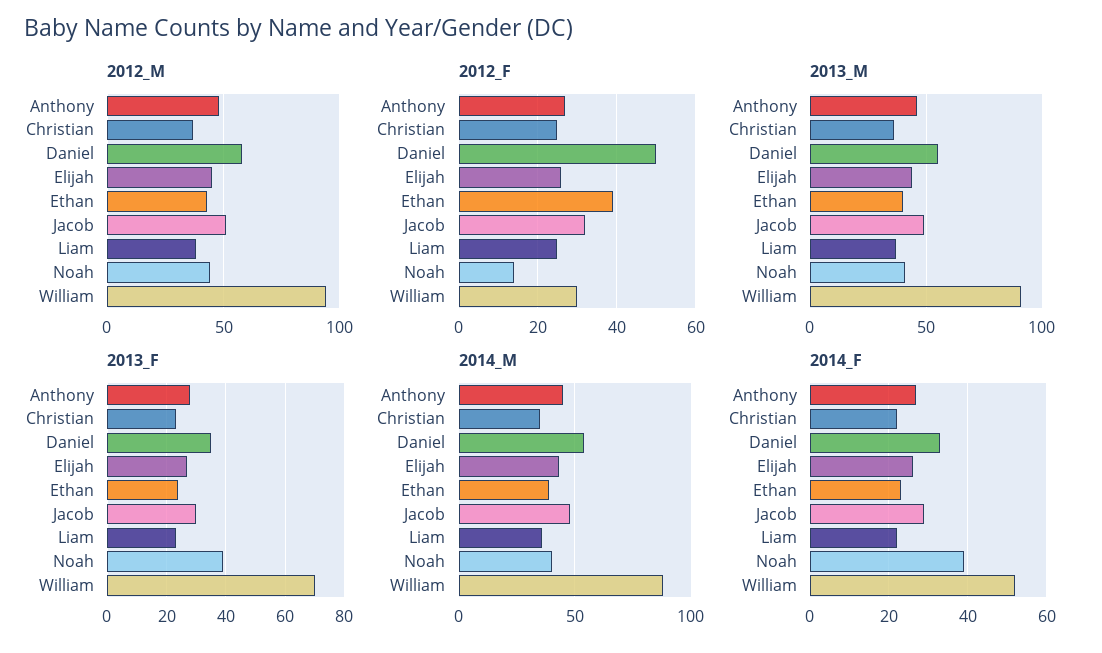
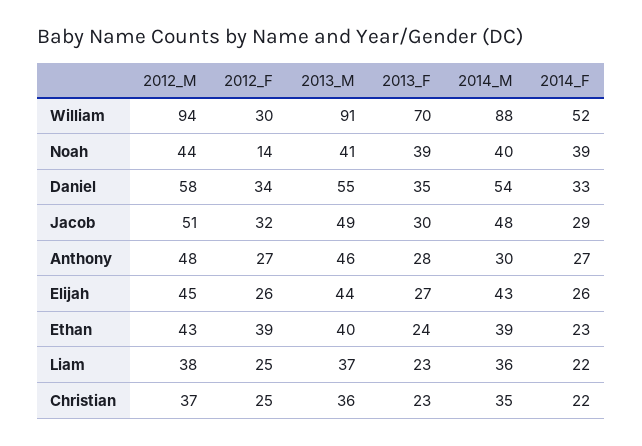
  {
    "2012_M": {
      "Anthony": 48,
      "Christian": 37,
      "Daniel": 58,
      "Elijah": 45,
      "Ethan": 43,
      "Jacob": 51,
      "Liam": 38,
      "Noah": 44,
      "William": 94
    },
    "2012_F": {
      "Anthony": 27,
      "Christian": 25,
-     "Daniel": 50,
+     "Daniel": 34,
      "Elijah": 26,
      "Ethan": 39,
      "Jacob": 32,
      "Liam": 25,
      "Noah": 14,
      "William": 30
    },
    "2013_M": {
      "Anthony": 46,
      "Christian": 36,
      "Daniel": 55,
      "Elijah": 44,
      "Ethan": 40,
      "Jacob": 49,
      "Liam": 37,
      "Noah": 41,
      "William": 91
    },
    "2013_F": {
      "Anthony": 28,
      "Christian": 23,
      "Daniel": 35,
      "Elijah": 27,
      "Ethan": 24,
      "Jacob": 30,
      "Liam": 23,
      "Noah": 39,
      "William": 70
    },
    "2014_M": {
-     "Anthony": 45,
+     "Anthony": 30,
      "Christian": 35,
      "Daniel": 54,
      "Elijah": 43,
      "Ethan": 39,
      "Jacob": 48,
      "Liam": 36,
      "Noah": 40,
      "William": 88
    },
    "2014_F": {
      "Anthony": 27,
      "Christian": 22,
      "Daniel": 33,
      "Elijah": 26,
      "Ethan": 23,
      "Jacob": 29,
      "Liam": 22,
      "Noah": 39,
      "William": 52
    }
  }

